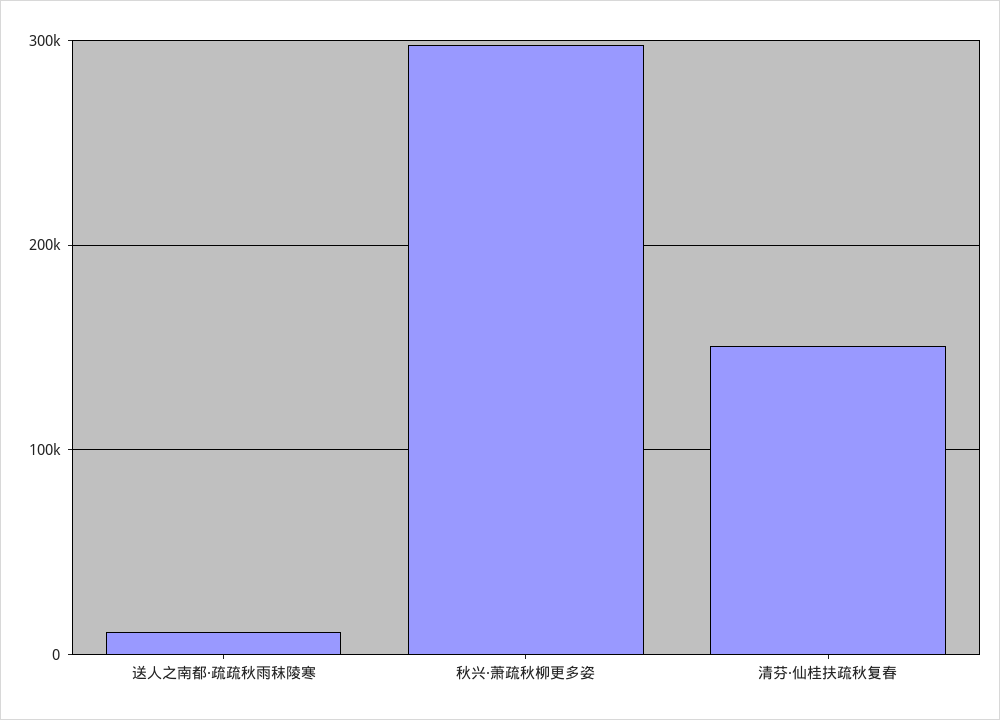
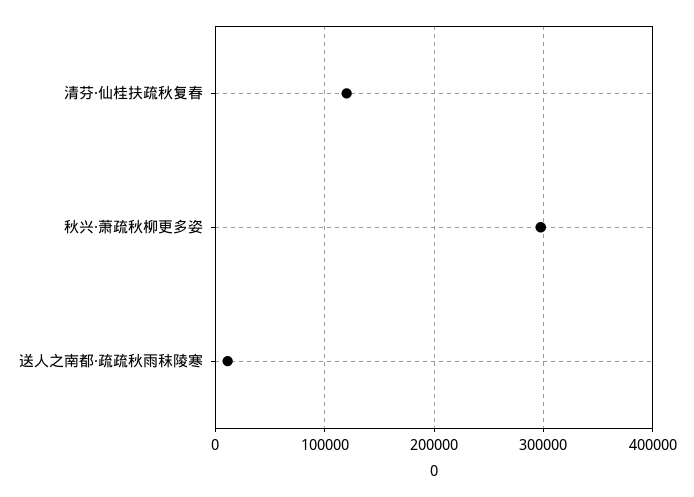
  {
    "送人之南都·疏疏秋雨秣陵寒": 10000,
    "秋兴·萧疏秋柳更多姿": 300000,
-   "清芬·仙桂扶疏秋复春": 150000
+   "清芬·仙桂扶疏秋复春": 120000
  }

